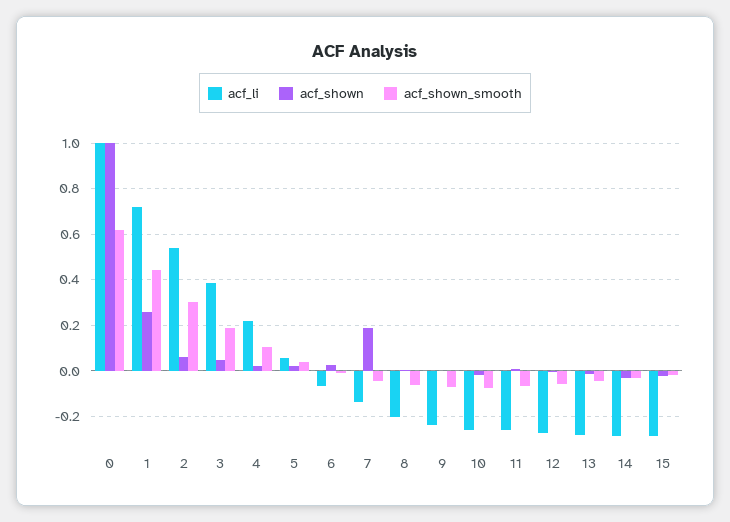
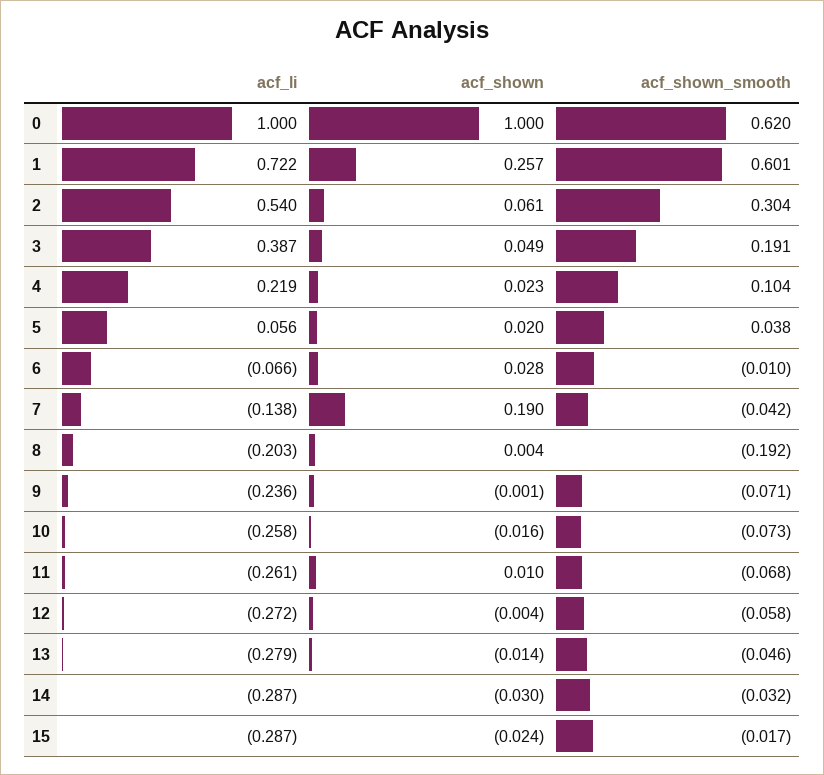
  {
    "acf_li": {
      "0": 1,
      "1": 0.722,
      "2": 0.54,
      "3": 0.387,
      "4": 0.219,
      "5": 0.056,
      "6": -0.066,
      "7": -0.138,
      "8": -0.203,
      "9": -0.236,
      "10": -0.258,
      "11": -0.261,
      "12": -0.272,
      "13": -0.279,
      "14": -0.287,
      "15": -0.287
    },
    "acf_shown": {
      "0": 1,
      "1": 0.257,
      "2": 0.061,
      "3": 0.049,
      "4": 0.023,
      "5": 0.02,
      "6": 0.028,
      "7": 0.19,
      "8": 0.004,
      "9": -0.001,
      "10": -0.016,
      "11": 0.01,
      "12": -0.004,
      "13": -0.014,
      "14": -0.03,
      "15": -0.024
    },
    "acf_shown_smooth": {
      "0": 0.62,
-     "1": 0.45,
+     "1": 0.601,
      "2": 0.304,
      "3": 0.191,
      "4": 0.104,
      "5": 0.038,
      "6": -0.01,
      "7": -0.042,
-     "8": -0.05,
+     "8": -0.192,
      "9": -0.071,
      "10": -0.073,
      "11": -0.068,
      "12": -0.058,
      "13": -0.046,
      "14": -0.032,
      "15": -0.017
    }
  }

